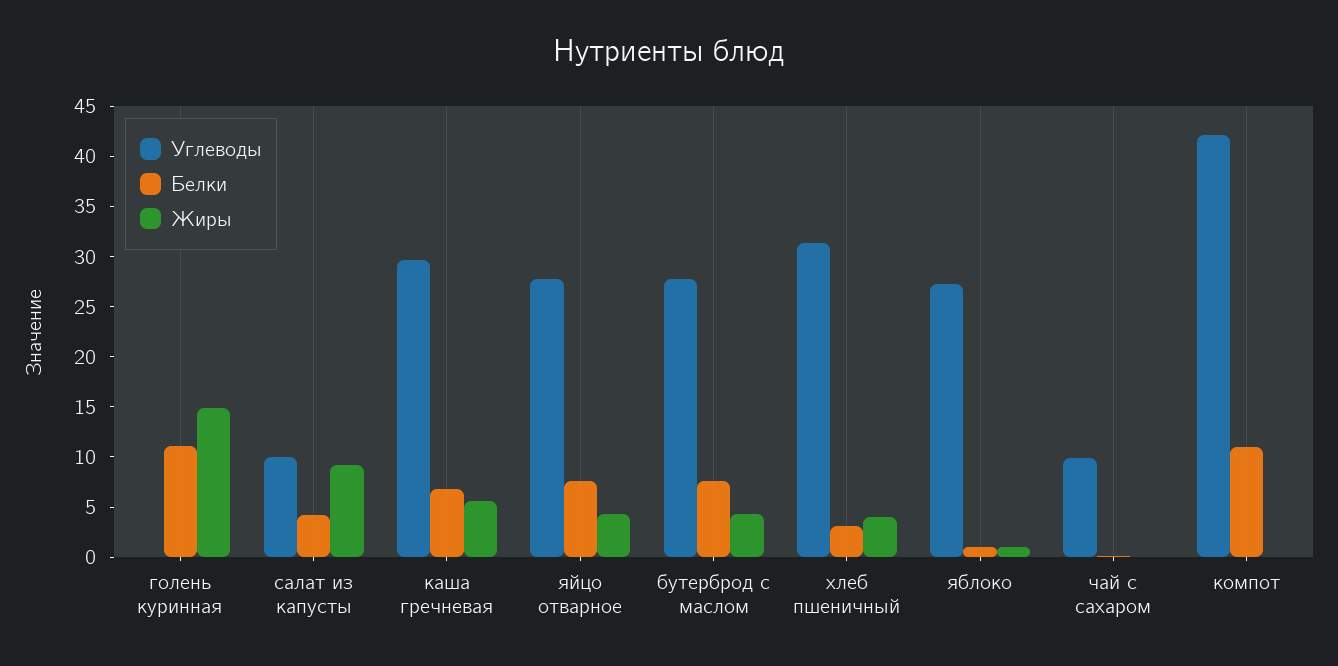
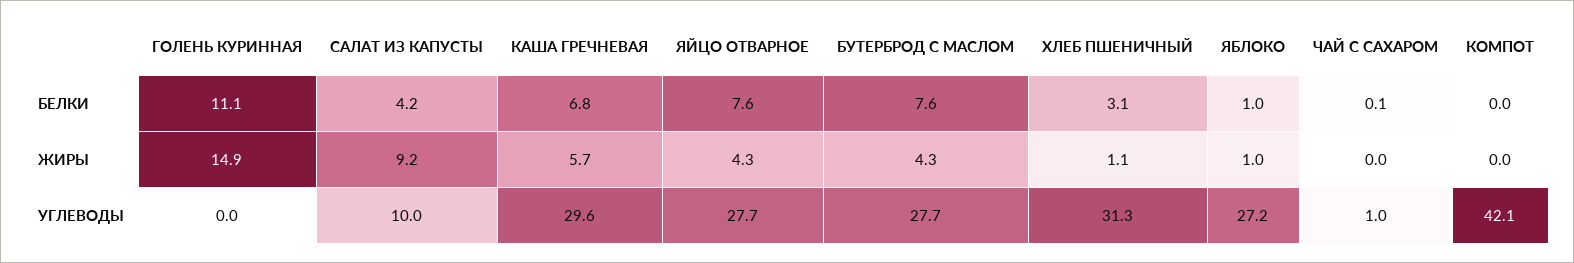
  {
    "Углеводы": {
      "голень куринная": 0,
      "салат из капусты": 10,
      "каша гречневая": 29.6,
      "яйцо отварное": 27.7,
      "бутерброд с маслом": 27.7,
      "хлеб пшеничный": 31.3,
      "яблоко": 27.2,
-     "чай с сахаром": 10,
+     "чай с сахаром": 1,
      "компот": 42.1
    },
    "Белки": {
      "голень куринная": 11.1,
      "салат из капусты": 4.2,
      "каша гречневая": 6.8,
      "яйцо отварное": 7.6,
      "бутерброд с маслом": 7.6,
      "хлеб пшеничный": 3.1,
      "яблоко": 1,
      "чай с сахаром": 0.1,
-     "компот": 11
+     "компот": 0
    },
    "Жиры": {
      "голень куринная": 14.9,
      "салат из капусты": 9.2,
      "каша гречневая": 5.7,
      "яйцо отварное": 4.3,
      "бутерброд с маслом": 4.3,
-     "хлеб пшеничный": 4,
+     "хлеб пшеничный": 1.1,
      "яблоко": 1,
      "чай с сахаром": 0,
      "компот": 0
    }
  }

